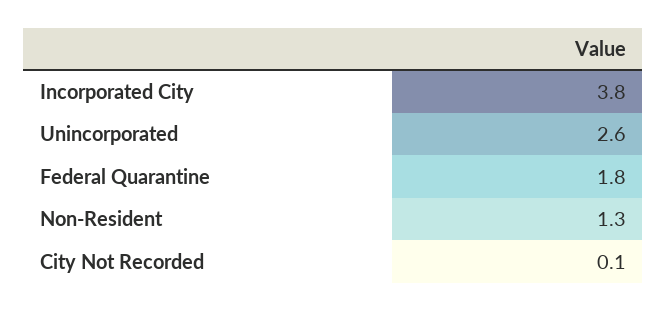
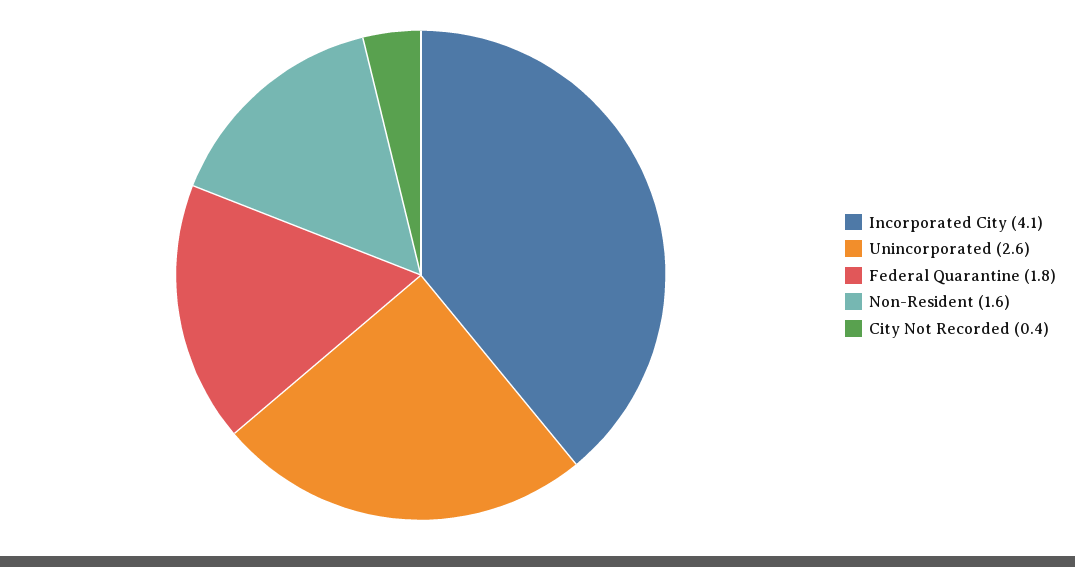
  {
-   "Incorporated City": 3.8,
+   "Incorporated City": 4.1,
    "Unincorporated": 2.6,
    "Federal Quarantine": 1.8,
-   "Non-Resident": 1.3,
+   "Non-Resident": 1.6,
-   "City Not Recorded": 0.1
+   "City Not Recorded": 0.4
  }

